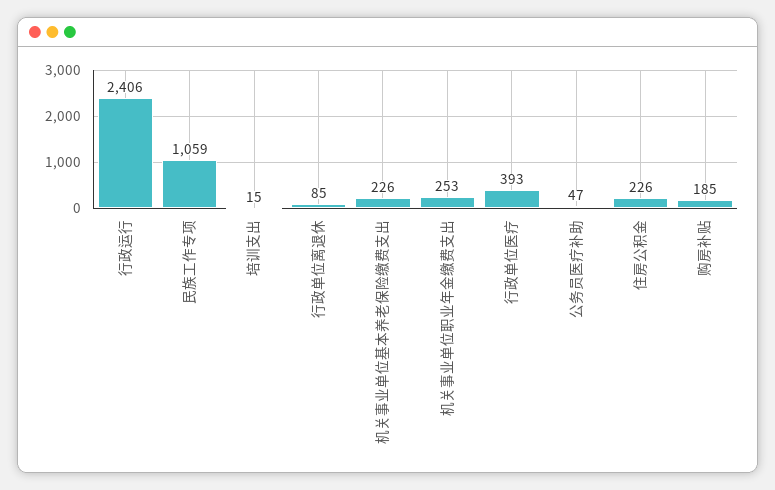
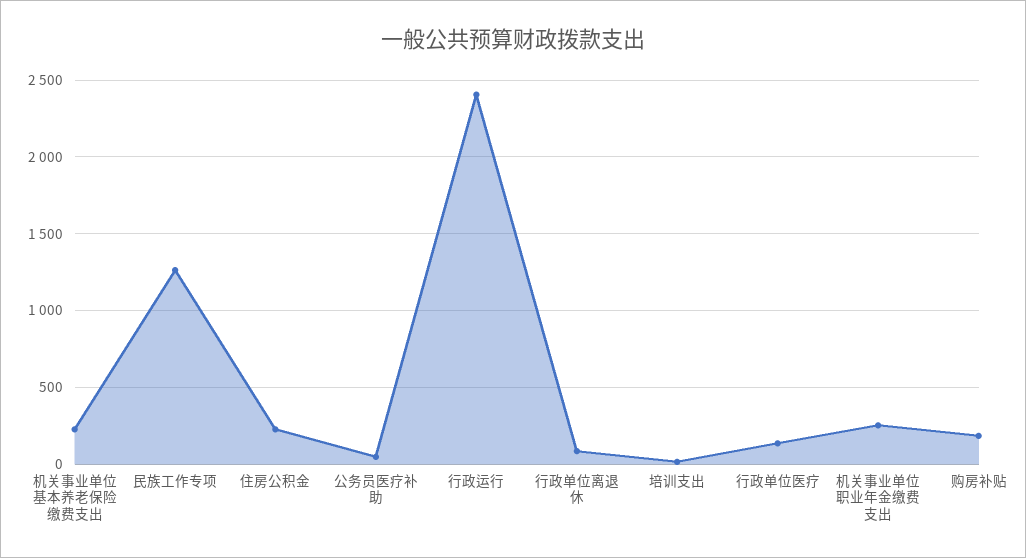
  {
    "行政运行": 2406,
-   "民族工作专项": 1059,
+   "民族工作专项": 1250,
    "培训支出": 15,
    "行政单位离退休": 85,
    "机关事业单位基本养老保险缴费支出": 226,
    "机关事业单位职业年金缴费支出": 253,
-   "行政单位医疗": 393,
+   "行政单位医疗": 150,
    "公务员医疗补助": 47,
    "住房公积金": 226,
    "购房补贴": 185
  }

